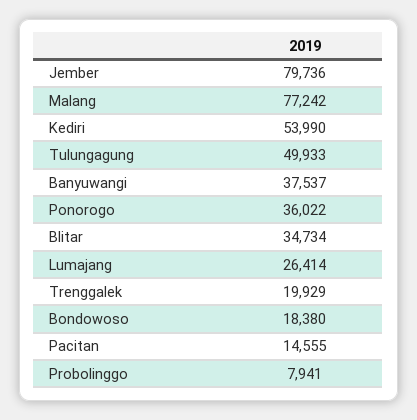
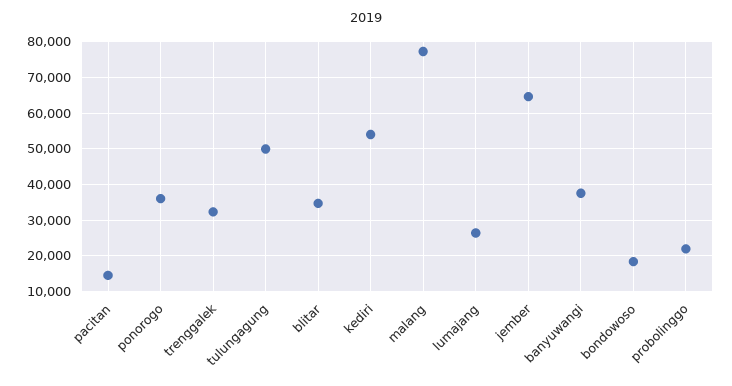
  {
-   "Jember": 79736,
+   "Jember": 64000,
    "Malang": 77242,
    "Kediri": 53990,
    "Tulungagung": 49933,
    "Banyuwangi": 37537,
    "Ponorogo": 36022,
    "Blitar": 34734,
    "Lumajang": 26414,
-   "Trenggalek": 19929,
+   "Trenggalek": 32000,
    "Bondowoso": 18380,
    "Pacitan": 14555,
-   "Probolinggo": 7941
+   "Probolinggo": 22000
  }

